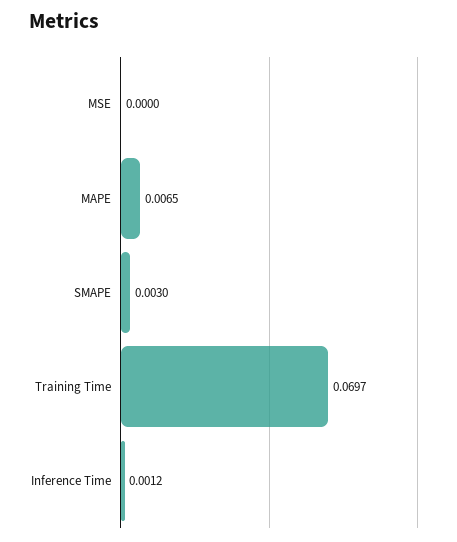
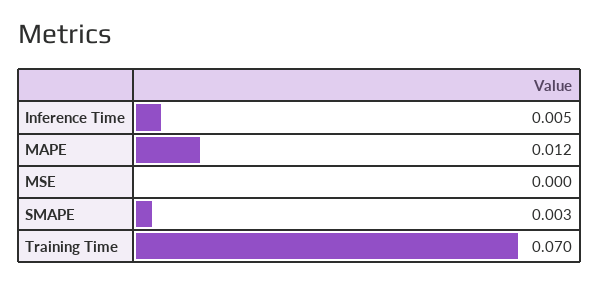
  {
    "MSE": 0,
-   "MAPE": 0.0065,
+   "MAPE": 0.012,
    "SMAPE": 0.003,
    "Training Time": 0.0697,
-   "Inference Time": 0.0012
+   "Inference Time": 0.005
  }

